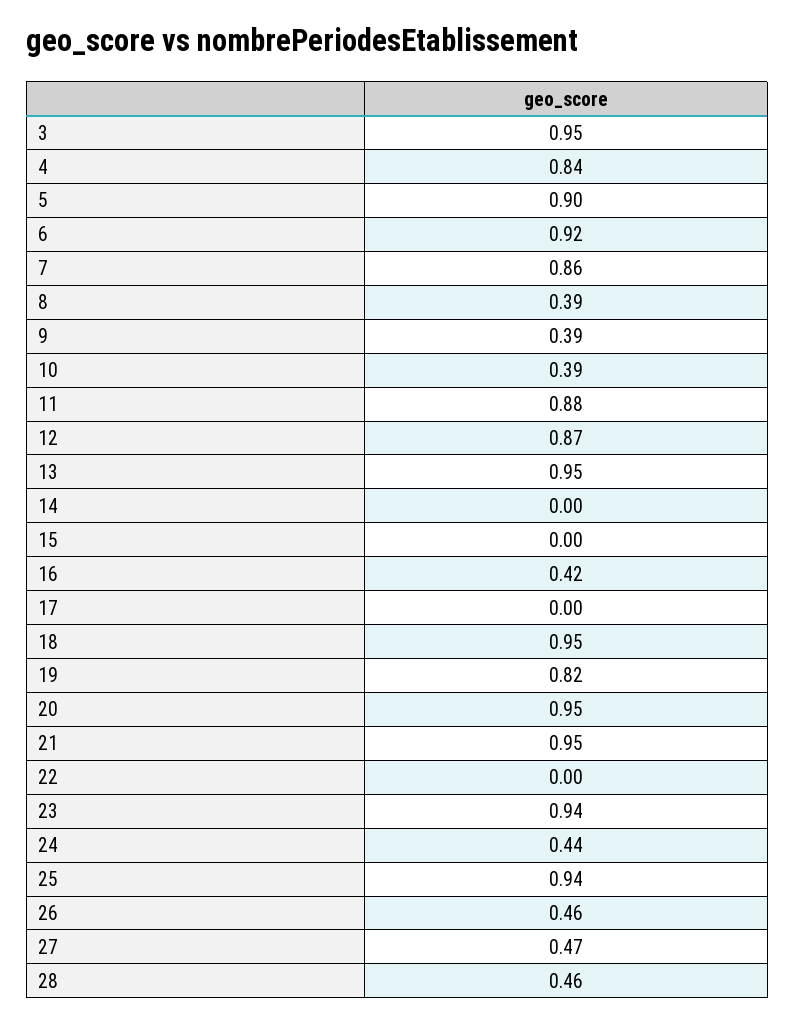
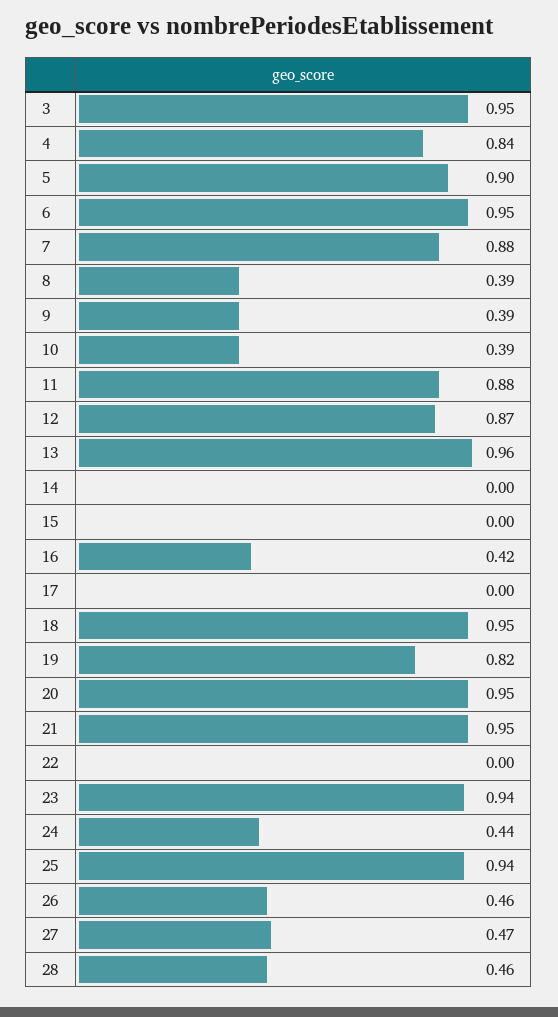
  {
    "3": 0.95,
    "4": 0.84,
    "5": 0.9,
-   "6": 0.92,
+   "6": 0.95,
-   "7": 0.86,
+   "7": 0.88,
    "8": 0.39,
    "9": 0.39,
    "10": 0.39,
    "11": 0.88,
    "12": 0.87,
-   "13": 0.95,
+   "13": 0.96,
    "14": 0,
    "15": 0,
    "16": 0.42,
    "17": 0,
    "18": 0.95,
    "19": 0.82,
    "20": 0.95,
    "21": 0.95,
    "22": 0,
    "23": 0.94,
    "24": 0.44,
    "25": 0.94,
    "26": 0.46,
    "27": 0.47,
    "28": 0.46
  }

